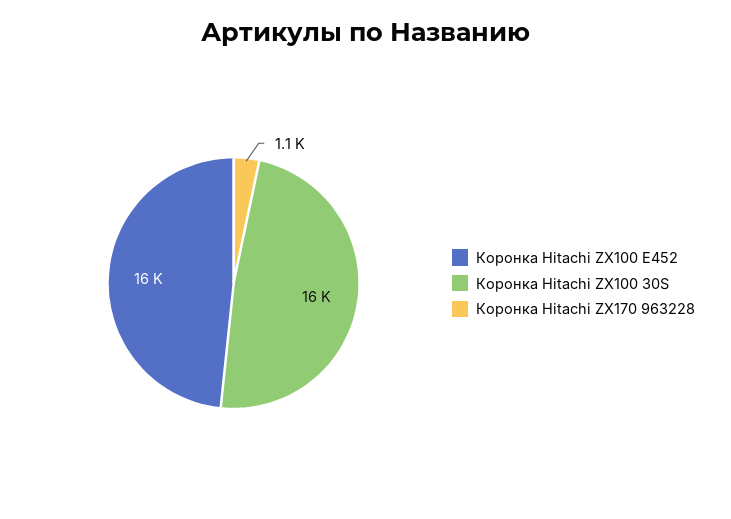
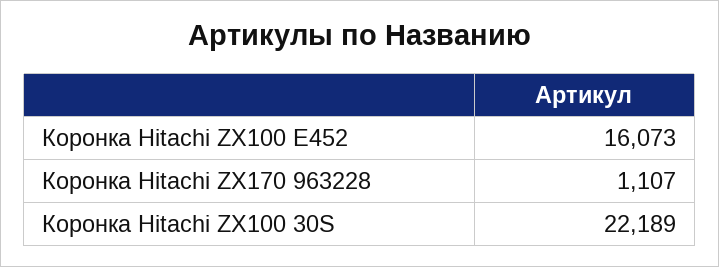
  {
    "Коронка Hitachi ZX100 E452": 16073,
-   "Коронка Hitachi ZX100 30S": 16000,
+   "Коронка Hitachi ZX100 30S": 22189,
    "Коронка Hitachi ZX170 963228": 1107
  }

